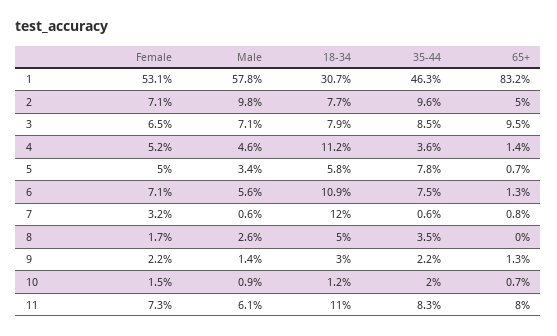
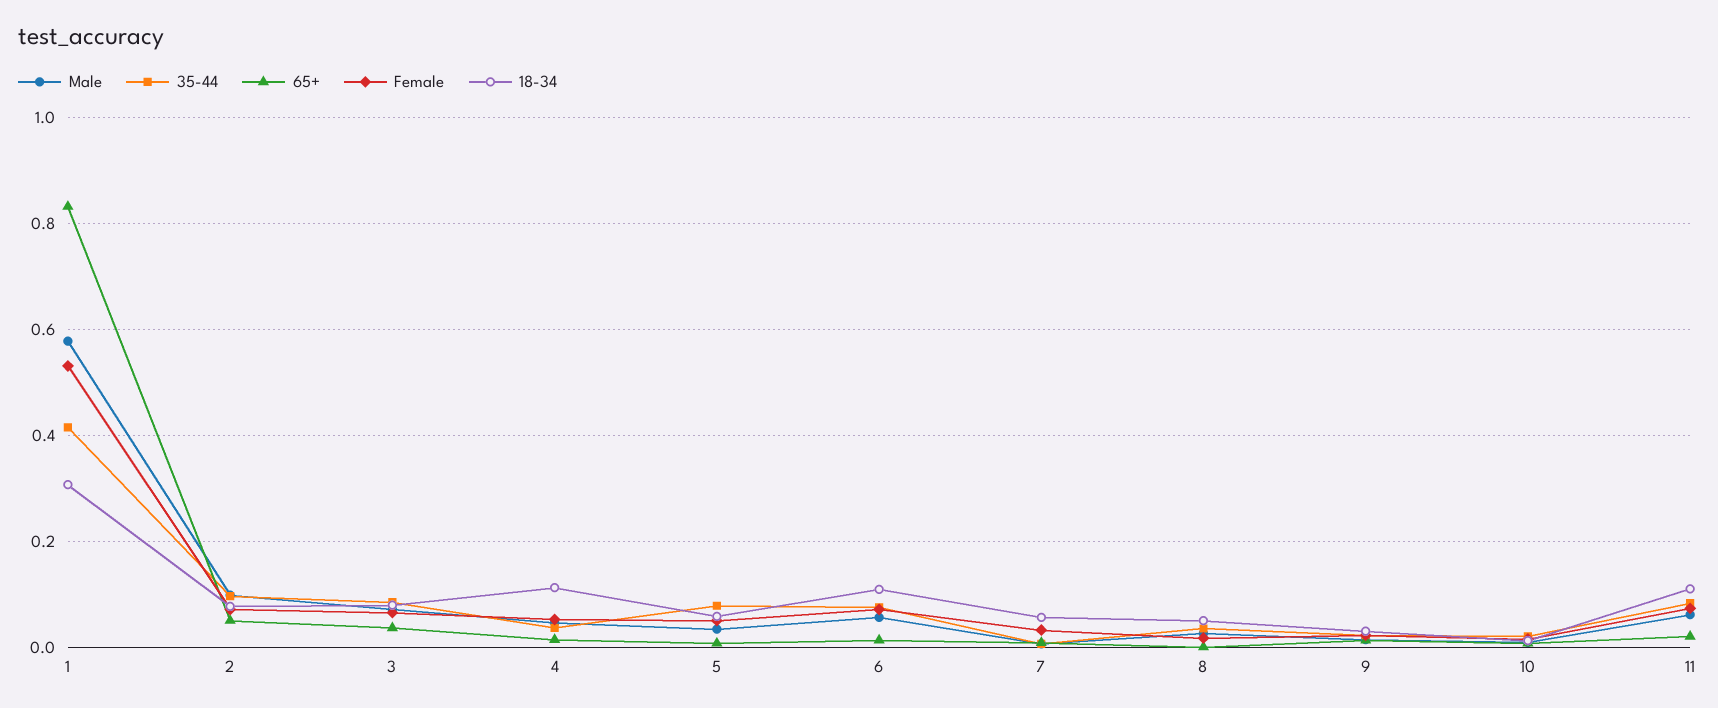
  {
    "Female": {
      "1": 0.531,
      "2": 0.071,
      "3": 0.065,
      "4": 0.052,
      "5": 0.05,
      "6": 0.071,
      "7": 0.032,
      "8": 0.017,
      "9": 0.022,
      "10": 0.015,
      "11": 0.073
    },
    "Male": {
      "1": 0.578,
      "2": 0.098,
      "3": 0.071,
      "4": 0.046,
      "5": 0.034,
      "6": 0.056,
      "7": 0.006,
      "8": 0.026,
      "9": 0.014,
      "10": 0.009,
      "11": 0.061
    },
    "18-34": {
      "1": 0.307,
      "2": 0.077,
      "3": 0.079,
      "4": 0.112,
      "5": 0.058,
      "6": 0.109,
-     "7": 0.12,
+     "7": 0.06,
      "8": 0.05,
      "9": 0.03,
      "10": 0.012,
      "11": 0.11
    },
    "35-44": {
-     "1": 0.463,
+     "1": 0.42,
      "2": 0.096,
      "3": 0.085,
      "4": 0.036,
      "5": 0.078,
      "6": 0.075,
      "7": 0.006,
      "8": 0.035,
      "9": 0.022,
      "10": 0.02,
      "11": 0.083
    },
    "65+": {
      "1": 0.832,
      "2": 0.05,
-     "3": 0.095,
+     "3": 0.04,
      "4": 0.014,
      "5": 0.007,
      "6": 0.013,
      "7": 0.008,
      "8": 0,
      "9": 0.013,
      "10": 0.007,
-     "11": 0.08
+     "11": 0.02
    }
  }

